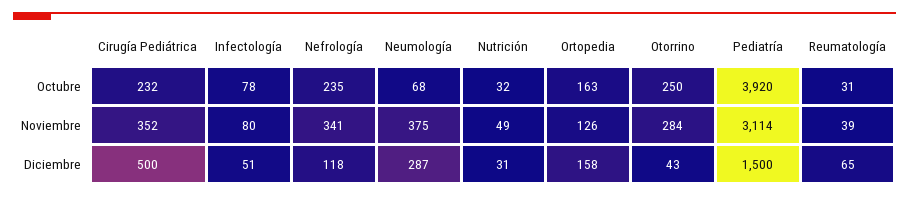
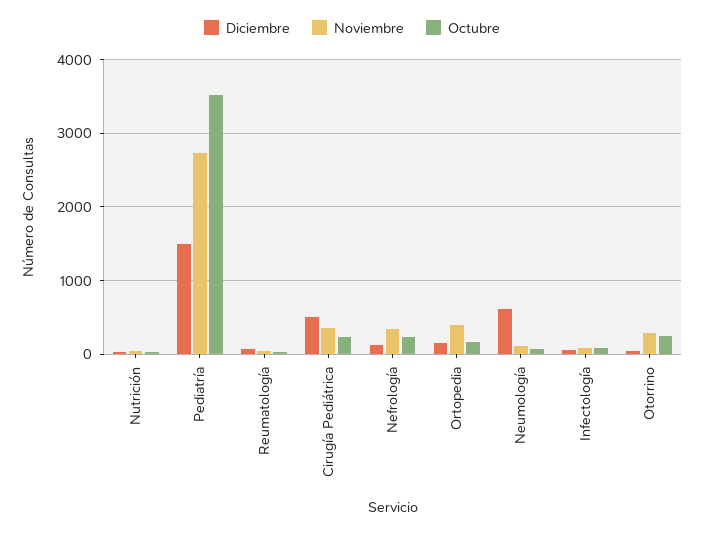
  {
    "Octubre": {
      "Cirugía Pediátrica": 232,
      "Infectología": 78,
      "Nefrología": 235,
      "Neumología": 68,
      "Nutrición": 32,
      "Ortopedia": 163,
      "Otorrino": 250,
-     "Pediatría": 3920,
+     "Pediatría": 3500,
      "Reumatología": 31
    },
    "Noviembre": {
      "Cirugía Pediátrica": 352,
      "Infectología": 80,
      "Nefrología": 341,
-     "Neumología": 375,
+     "Neumología": 100,
      "Nutrición": 49,
-     "Ortopedia": 126,
+     "Ortopedia": 400,
      "Otorrino": 284,
-     "Pediatría": 3114,
+     "Pediatría": 2700,
      "Reumatología": 39
    },
    "Diciembre": {
      "Cirugía Pediátrica": 500,
      "Infectología": 51,
      "Nefrología": 118,
-     "Neumología": 287,
+     "Neumología": 600,
      "Nutrición": 31,
      "Ortopedia": 158,
      "Otorrino": 43,
      "Pediatría": 1500,
      "Reumatología": 65
    }
  }

